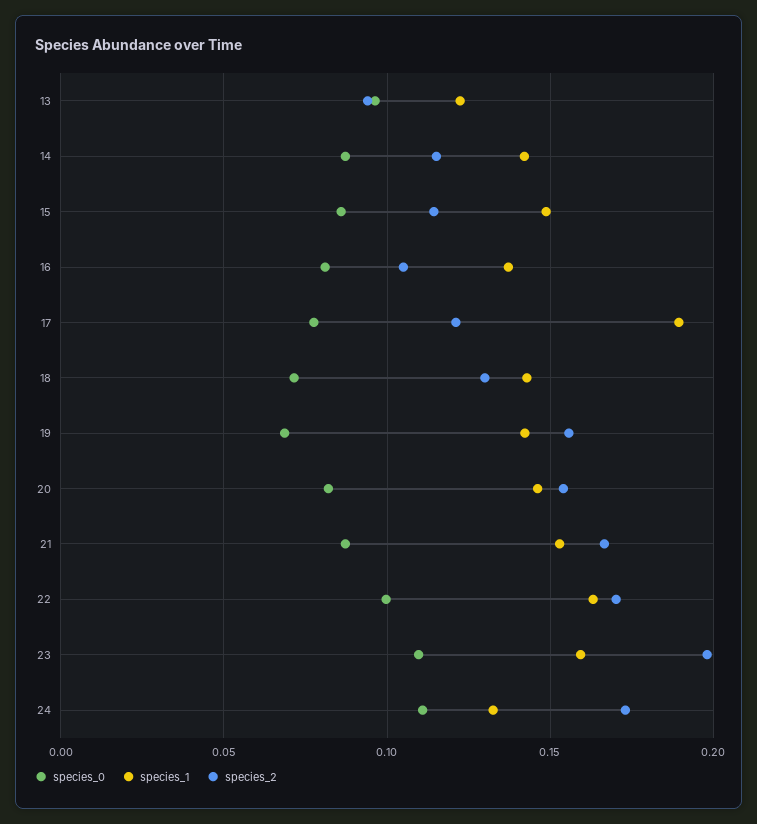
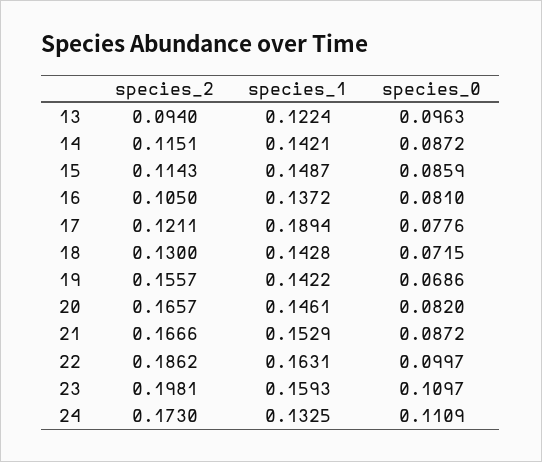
  {
    "species_0": {
      "13": 0.0963,
      "14": 0.0872,
      "15": 0.0859,
      "16": 0.081,
      "17": 0.0776,
      "18": 0.0715,
      "19": 0.0686,
      "20": 0.082,
      "21": 0.0872,
      "22": 0.0997,
      "23": 0.1097,
      "24": 0.1109
    },
    "species_1": {
      "13": 0.1224,
      "14": 0.1421,
      "15": 0.1487,
      "16": 0.1372,
      "17": 0.1894,
      "18": 0.1428,
      "19": 0.1422,
      "20": 0.1461,
      "21": 0.1529,
      "22": 0.1631,
      "23": 0.1593,
      "24": 0.1325
    },
    "species_2": {
      "13": 0.094,
      "14": 0.1151,
      "15": 0.1143,
      "16": 0.105,
      "17": 0.1211,
      "18": 0.13,
      "19": 0.1557,
-     "20": 0.155,
+     "20": 0.1657,
      "21": 0.1666,
-     "22": 0.17,
+     "22": 0.1862,
      "23": 0.1981,
      "24": 0.173
    }
  }

